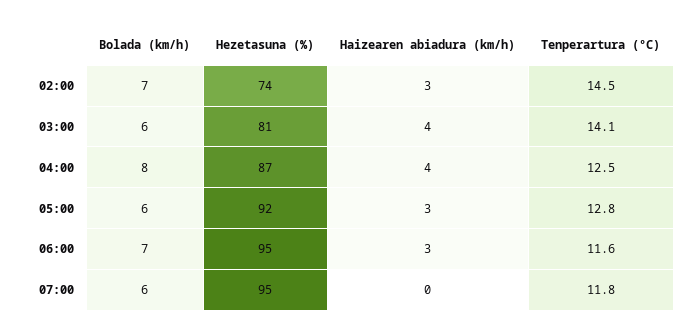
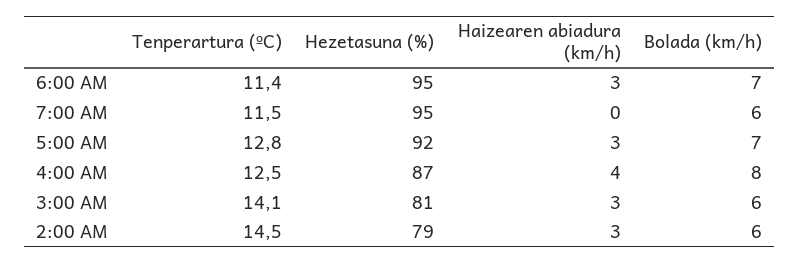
  {
    "Bolada (km/h)": {
-     "02:00": 7,
+     "02:00": 6,
      "03:00": 6,
      "04:00": 8,
-     "05:00": 6,
+     "05:00": 7,
      "06:00": 7,
      "07:00": 6
    },
    "Hezetasuna (%)": {
-     "02:00": 74,
+     "02:00": 79,
      "03:00": 81,
      "04:00": 87,
      "05:00": 92,
      "06:00": 95,
      "07:00": 95
    },
    "Haizearen abiadura (km/h)": {
      "02:00": 3,
-     "03:00": 4,
+     "03:00": 3,
      "04:00": 4,
      "05:00": 3,
      "06:00": 3,
      "07:00": 0
    },
    "Tenperartura (ºC)": {
      "02:00": 14.5,
      "03:00": 14.1,
      "04:00": 12.5,
      "05:00": 12.8,
-     "06:00": 11.6,
+     "06:00": 11.4,
-     "07:00": 11.8
+     "07:00": 11.5
    }
  }

